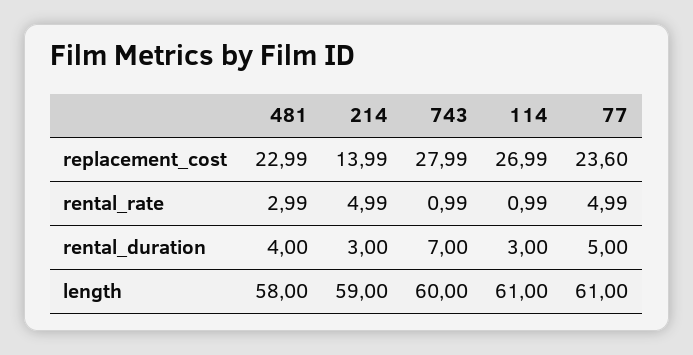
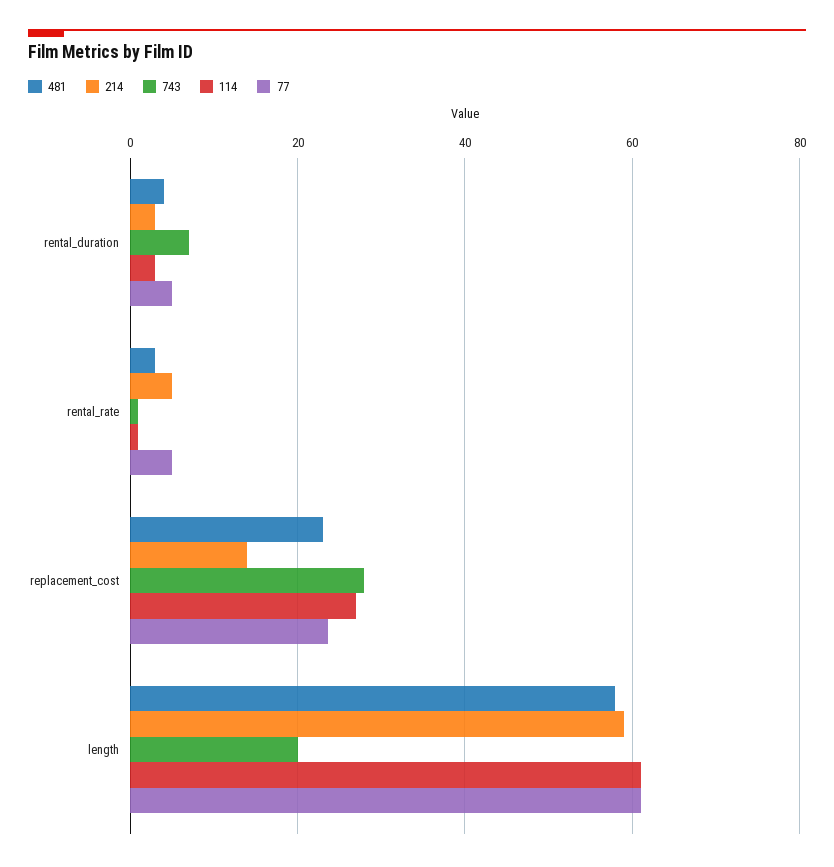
  {
    "481": {
      "replacement_cost": 22.99,
      "rental_rate": 2.99,
      "rental_duration": 4,
      "length": 58
    },
    "214": {
      "replacement_cost": 13.99,
      "rental_rate": 4.99,
      "rental_duration": 3,
      "length": 59
    },
    "743": {
      "replacement_cost": 27.99,
      "rental_rate": 0.99,
      "rental_duration": 7,
-     "length": 60
+     "length": 20
    },
    "114": {
      "replacement_cost": 26.99,
      "rental_rate": 0.99,
      "rental_duration": 3,
      "length": 61
    },
    "77": {
      "replacement_cost": 23.6,
      "rental_rate": 4.99,
      "rental_duration": 5,
      "length": 61
    }
  }

